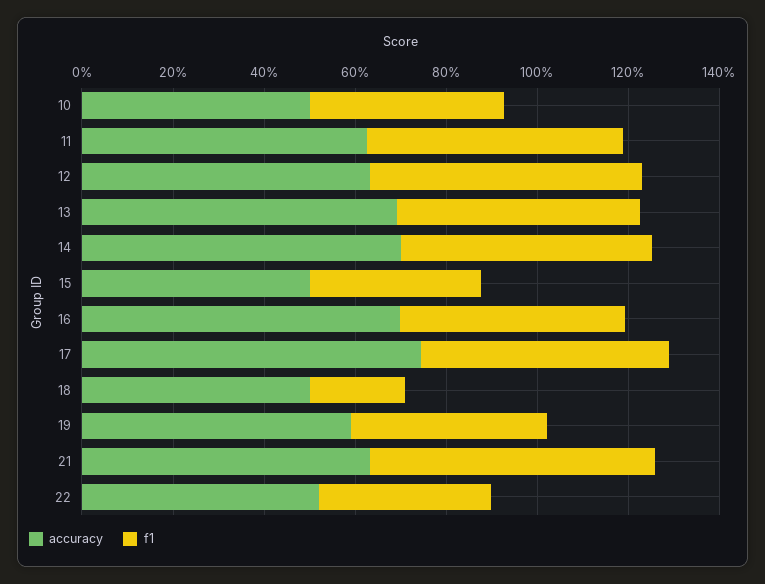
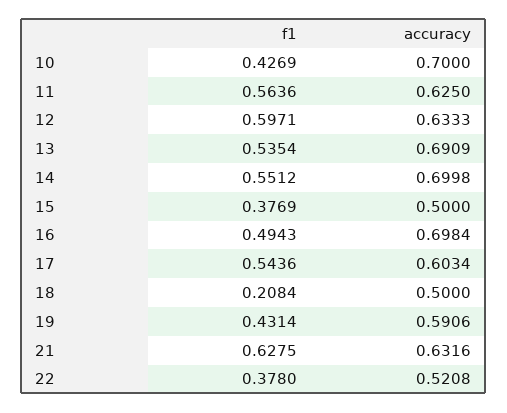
  {
    "accuracy": {
-     "10": 0.5,
+     "10": 0.7,
      "11": 0.625,
      "12": 0.6333,
      "13": 0.6909,
      "14": 0.6998,
      "15": 0.5,
      "16": 0.6984,
-     "17": 0.75,
+     "17": 0.6034,
      "18": 0.5,
      "19": 0.5906,
      "21": 0.6316,
      "22": 0.5208
    },
    "f1": {
      "10": 0.4269,
      "11": 0.5636,
      "12": 0.5971,
      "13": 0.5354,
      "14": 0.5512,
      "15": 0.3769,
      "16": 0.4943,
      "17": 0.5436,
      "18": 0.2084,
      "19": 0.4314,
      "21": 0.6275,
      "22": 0.378
    }
  }

